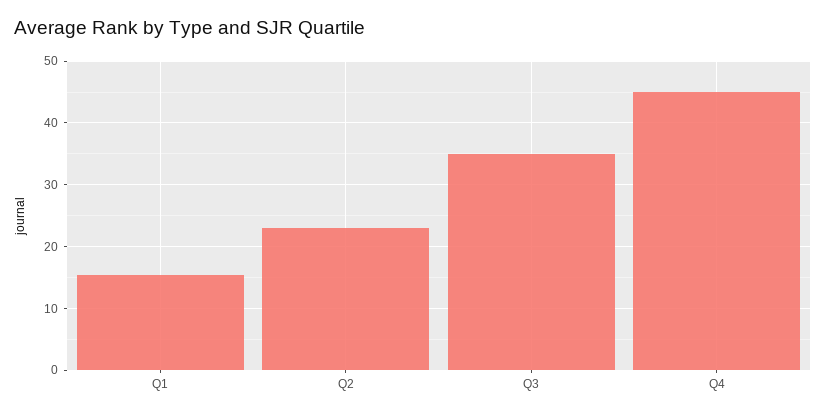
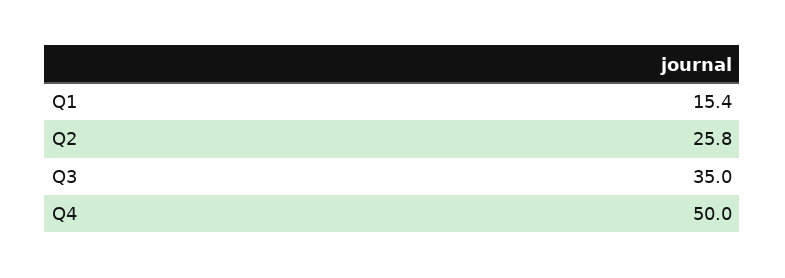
  {
    "Q1": 15.4,
-   "Q2": 23,
+   "Q2": 25.8,
    "Q3": 35,
-   "Q4": 45
+   "Q4": 50
  }

